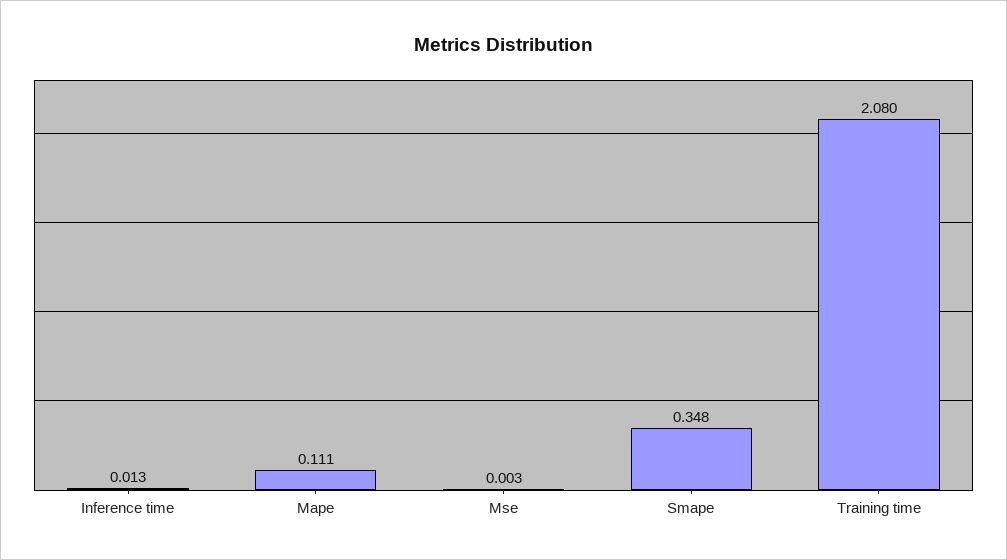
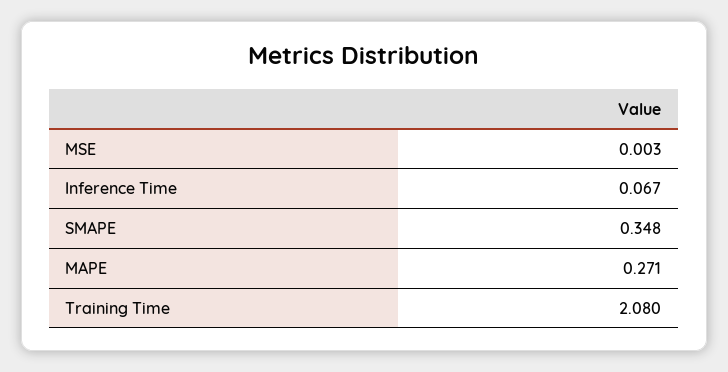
  {
-   "Inference time": 0.013,
+   "Inference time": 0.067,
-   "Mape": 0.111,
+   "Mape": 0.271,
    "Mse": 0.003,
    "Smape": 0.348,
    "Training time": 2.08
  }

